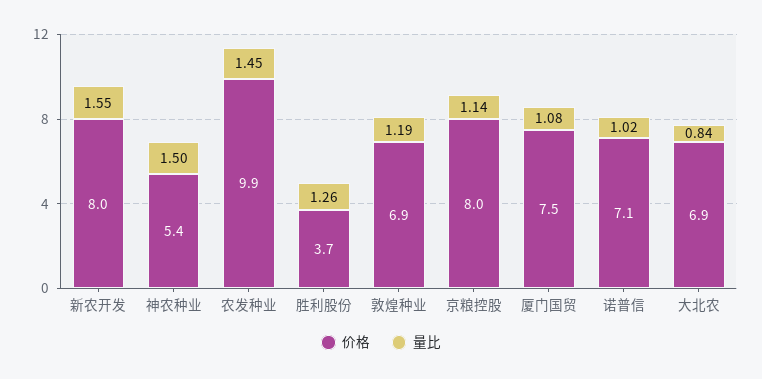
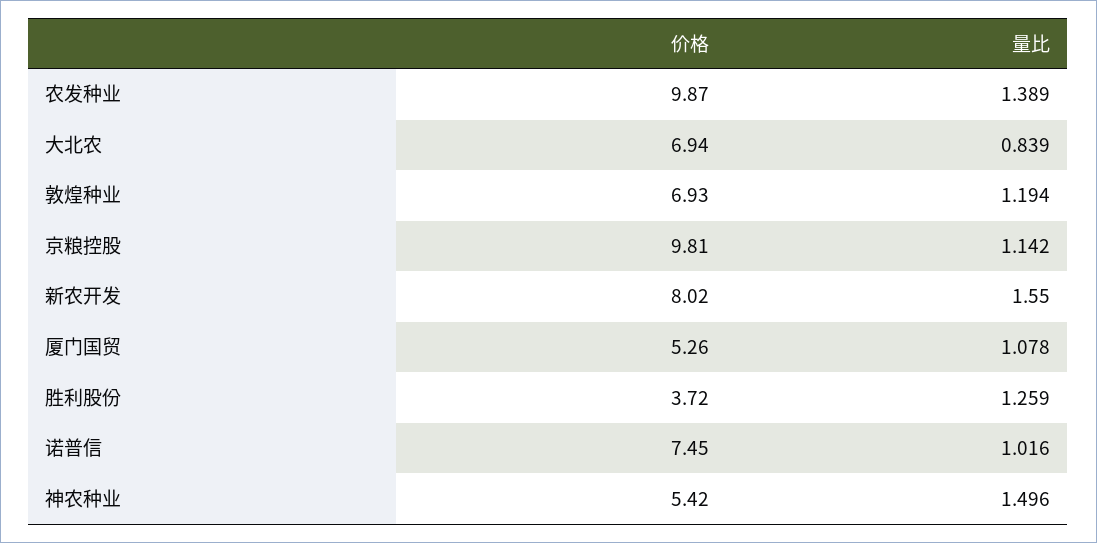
  {
    "价格": {
      "新农开发": 8.02,
      "神农种业": 5.42,
      "农发种业": 9.87,
      "胜利股份": 3.72,
      "敦煌种业": 6.93,
-     "京粮控股": 8,
+     "京粮控股": 9.81,
-     "厦门国贸": 7.5,
+     "厦门国贸": 5.26,
-     "诺普信": 7.1,
+     "诺普信": 7.45,
      "大北农": 6.94
    },
    "量比": {
      "新农开发": 1.55,
      "神农种业": 1.496,
-     "农发种业": 1.45,
+     "农发种业": 1.389,
      "胜利股份": 1.259,
      "敦煌种业": 1.194,
      "京粮控股": 1.142,
      "厦门国贸": 1.078,
      "诺普信": 1.016,
      "大北农": 0.839
    }
  }

